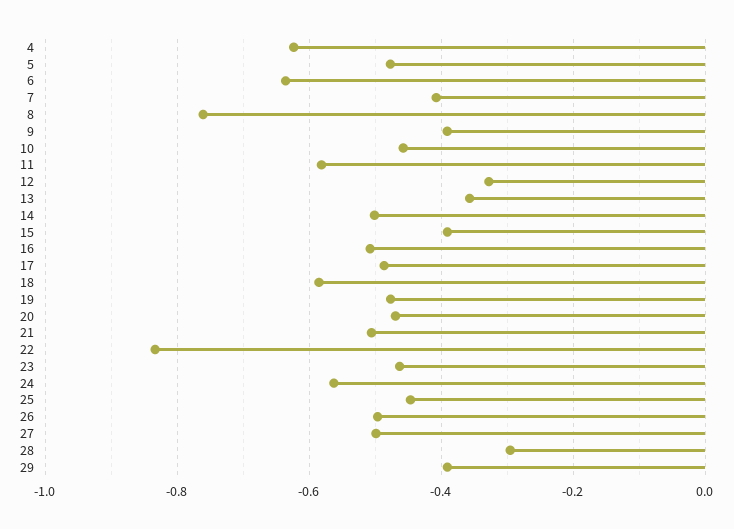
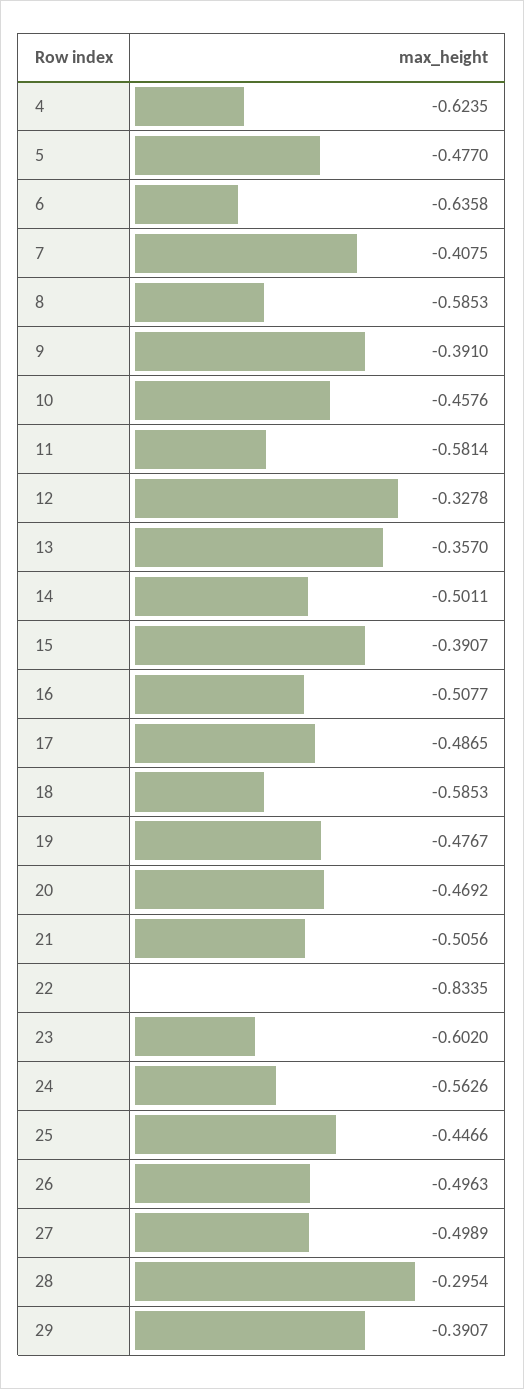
  {
    "4": -0.6235,
    "5": -0.477,
    "6": -0.6358,
    "7": -0.4075,
-   "8": -0.76,
+   "8": -0.5853,
    "9": -0.391,
    "10": -0.4576,
    "11": -0.5814,
    "12": -0.3278,
    "13": -0.357,
    "14": -0.5011,
    "15": -0.3907,
    "16": -0.5077,
    "17": -0.4865,
    "18": -0.5853,
    "19": -0.4767,
    "20": -0.4692,
    "21": -0.5056,
    "22": -0.8335,
-   "23": -0.46,
+   "23": -0.602,
    "24": -0.5626,
    "25": -0.4466,
    "26": -0.4963,
    "27": -0.4989,
    "28": -0.2954,
    "29": -0.3907
  }

